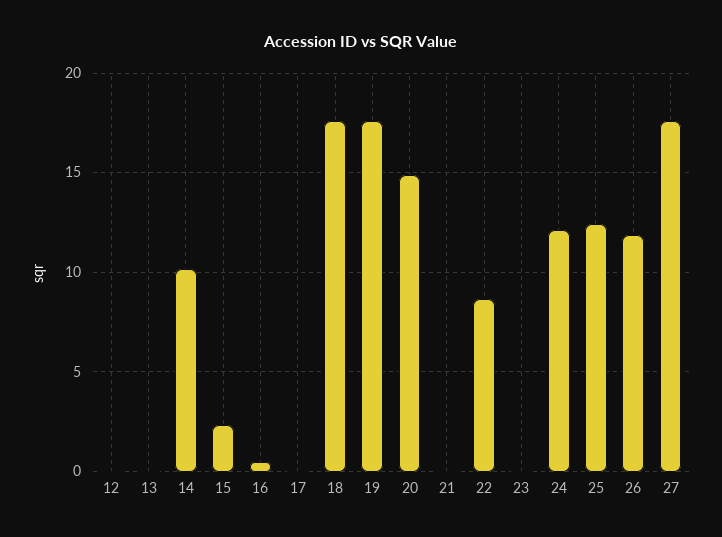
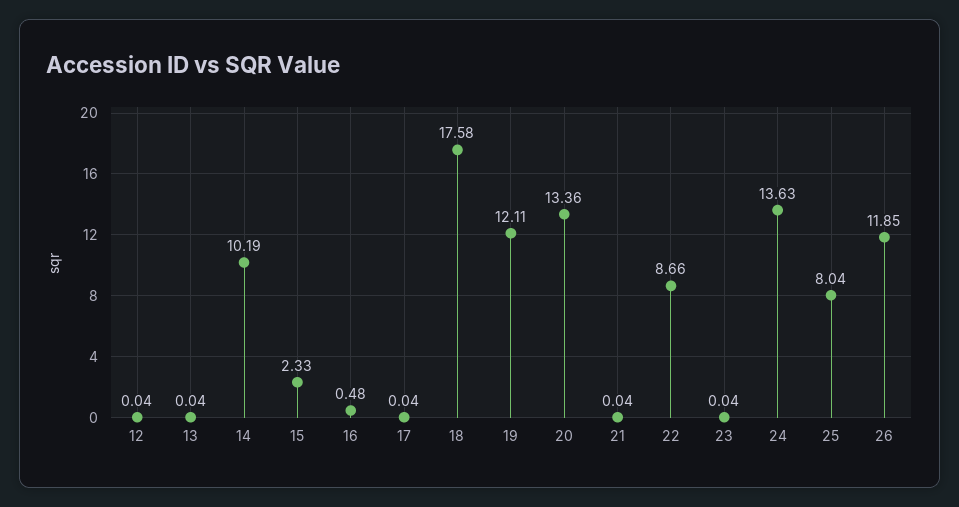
  {
    "12": 0.04,
    "13": 0.04,
    "14": 10.19,
    "15": 2.33,
    "16": 0.48,
    "17": 0.04,
    "18": 17.58,
-   "19": 17.5,
+   "19": 12.11,
-   "20": 15,
+   "20": 13.36,
    "21": 0.04,
    "22": 8.66,
    "23": 0.04,
-   "24": 12,
+   "24": 13.63,
-   "25": 12.5,
+   "25": 8.04,
-   "26": 11.85,
+   "26": 11.85
-   "27": 17.5
  }

